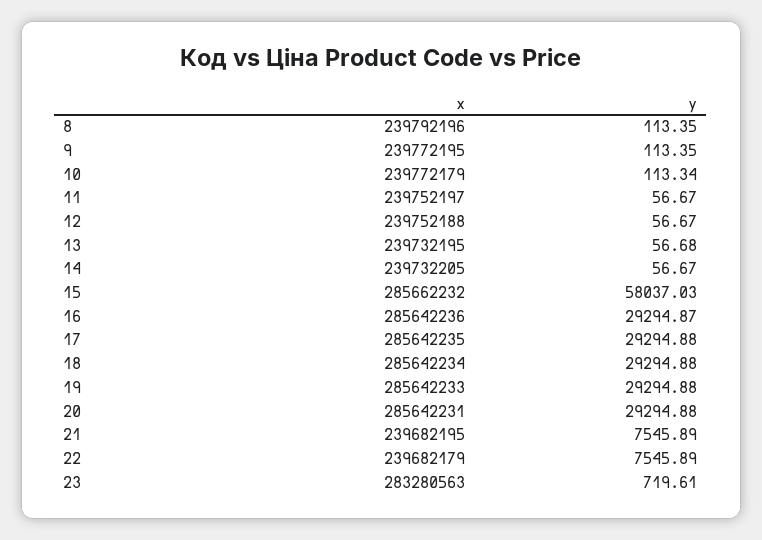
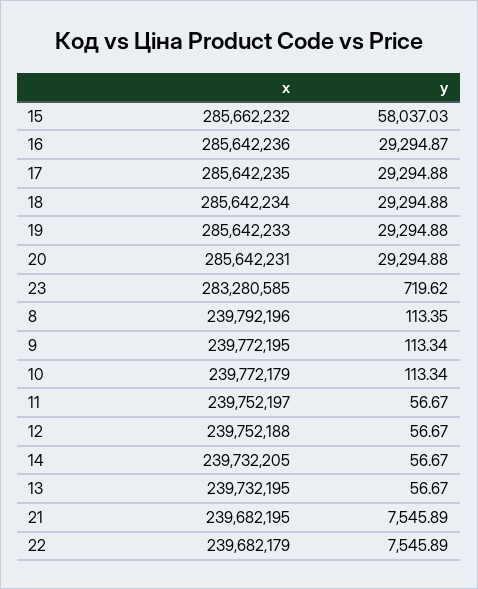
  {
    "x": {
      "8": 239792196,
      "9": 239772195,
      "10": 239772179,
      "11": 239752197,
      "12": 239752188,
      "13": 239732195,
      "14": 239732205,
      "15": 285662232,
      "16": 285642236,
      "17": 285642235,
      "18": 285642234,
      "19": 285642233,
      "20": 285642231,
      "21": 239682195,
      "22": 239682179,
-     "23": 283280563
+     "23": 283280585
    },
    "y": {
      "8": 113.35,
-     "9": 113.35,
+     "9": 113.34,
      "10": 113.34,
      "11": 56.67,
      "12": 56.67,
-     "13": 56.68,
+     "13": 56.67,
      "14": 56.67,
      "15": 58037.03,
      "16": 29294.87,
      "17": 29294.88,
      "18": 29294.88,
      "19": 29294.88,
      "20": 29294.88,
      "21": 7545.89,
      "22": 7545.89,
-     "23": 719.61
+     "23": 719.62
    }
  }

